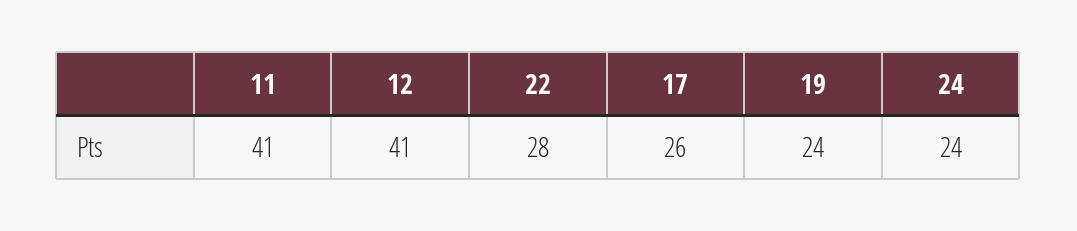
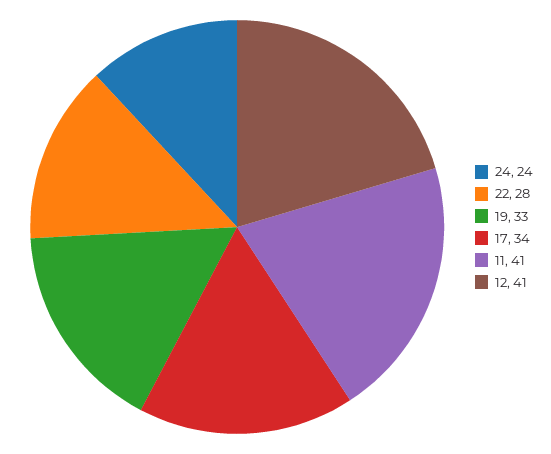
  {
    "11": 41,
    "12": 41,
    "22": 28,
-   "17": 26,
+   "17": 34,
-   "19": 24,
+   "19": 33,
    "24": 24
  }

